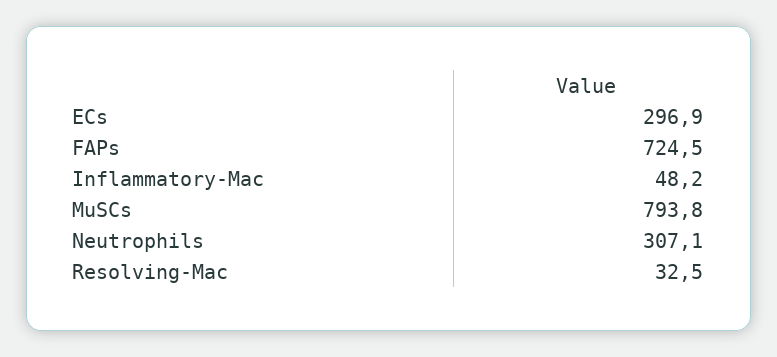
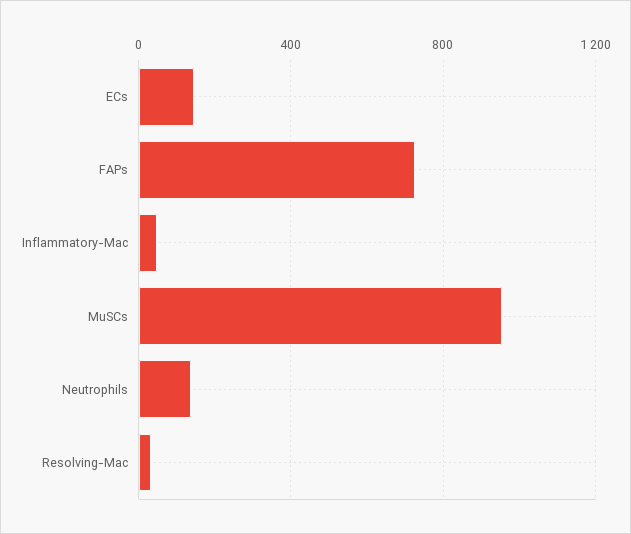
  {
-   "ECs": 296.9,
+   "ECs": 150,
    "FAPs": 724.5,
    "Inflammatory-Mac": 48.2,
-   "MuSCs": 793.8,
+   "MuSCs": 950,
-   "Neutrophils": 307.1,
+   "Neutrophils": 150,
    "Resolving-Mac": 32.5
  }

